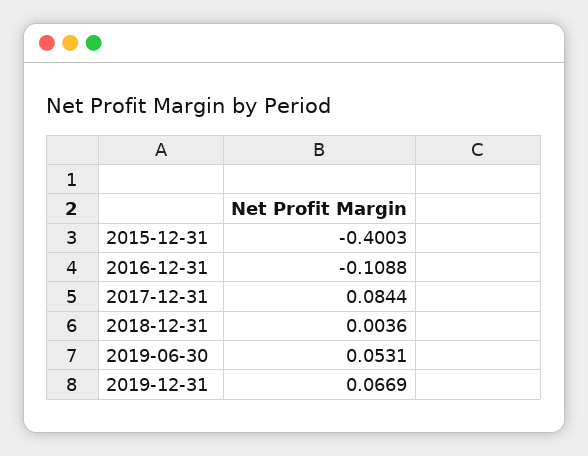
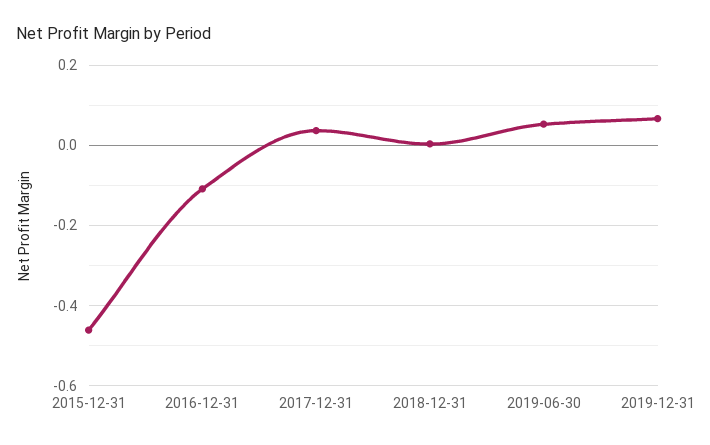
  {
-   "2015-12-31": -0.4003,
+   "2015-12-31": -0.46,
    "2016-12-31": -0.1088,
-   "2017-12-31": 0.0844,
+   "2017-12-31": 0.04,
    "2018-12-31": 0.0036,
    "2019-06-30": 0.0531,
    "2019-12-31": 0.0669
  }

